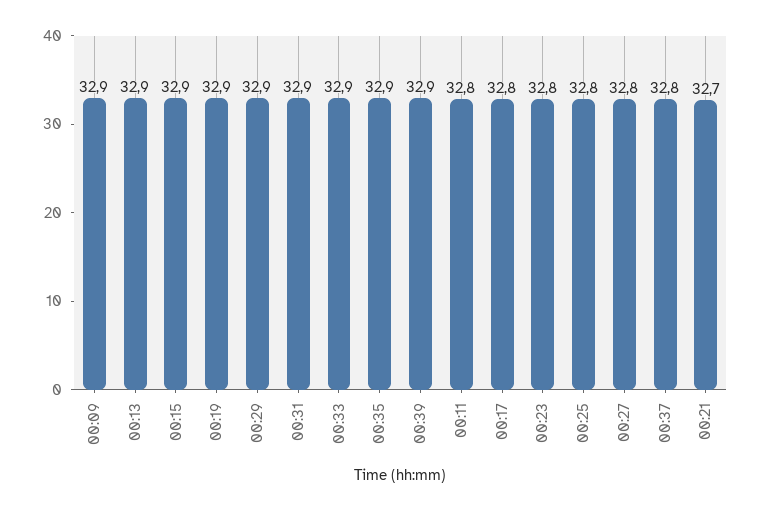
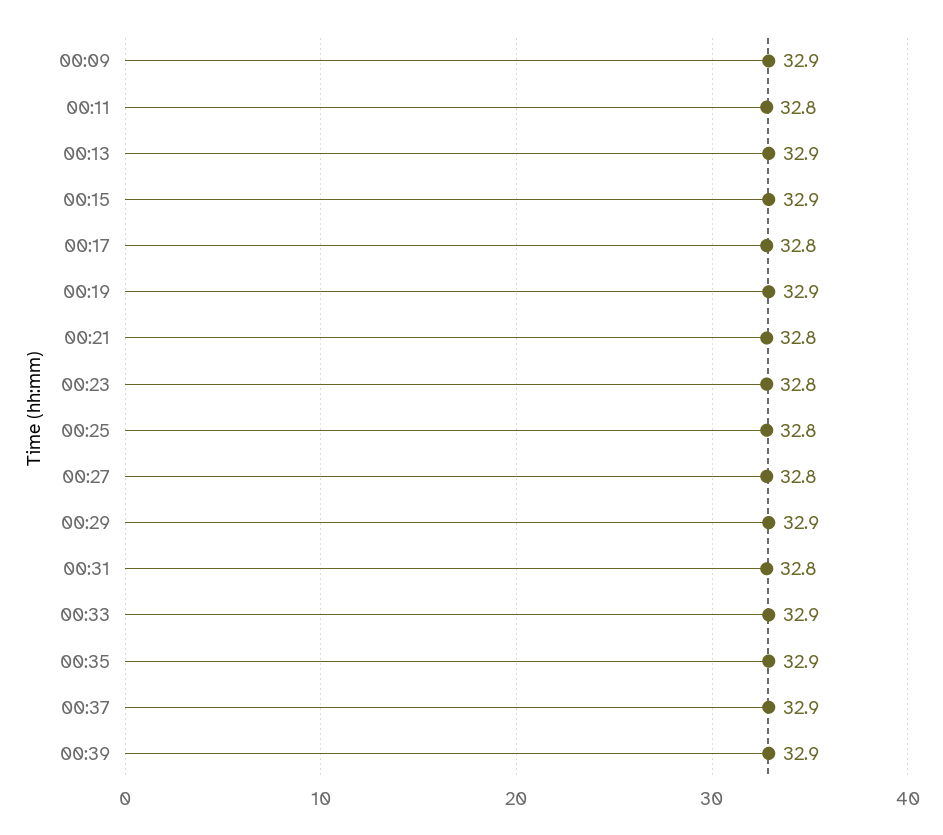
  {
    "00:09": 32.9,
    "00:13": 32.9,
    "00:15": 32.9,
    "00:19": 32.9,
    "00:29": 32.9,
-   "00:31": 32.9,
+   "00:31": 32.8,
    "00:33": 32.9,
    "00:35": 32.9,
    "00:39": 32.9,
    "00:11": 32.8,
    "00:17": 32.8,
    "00:23": 32.8,
    "00:25": 32.8,
    "00:27": 32.8,
-   "00:37": 32.8,
+   "00:37": 32.9,
-   "00:21": 32.7
+   "00:21": 32.8
  }

